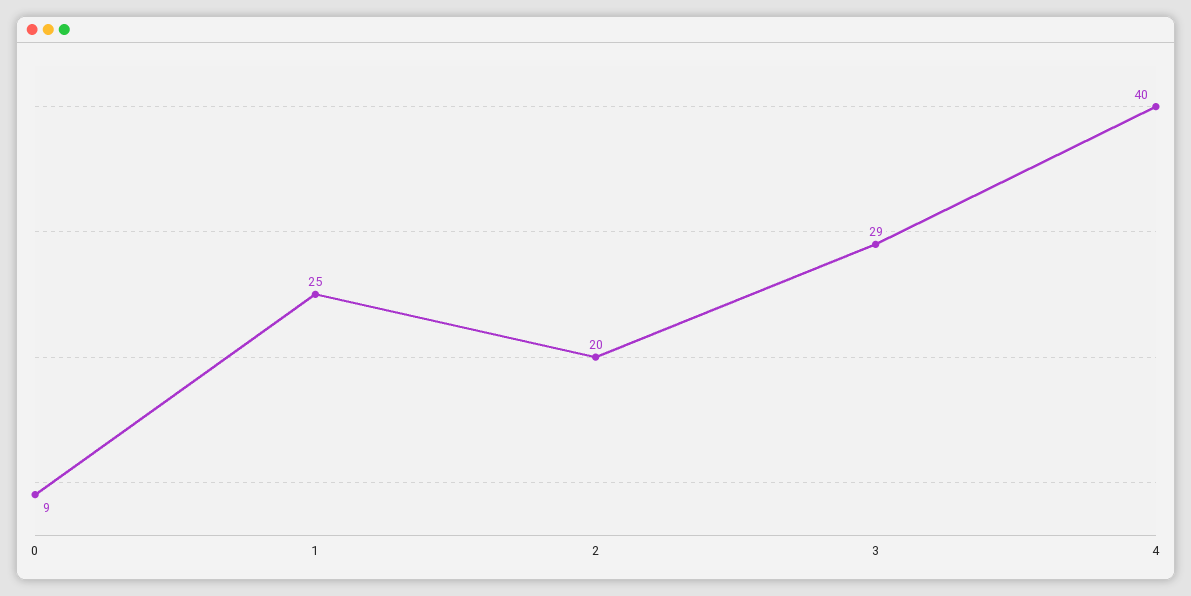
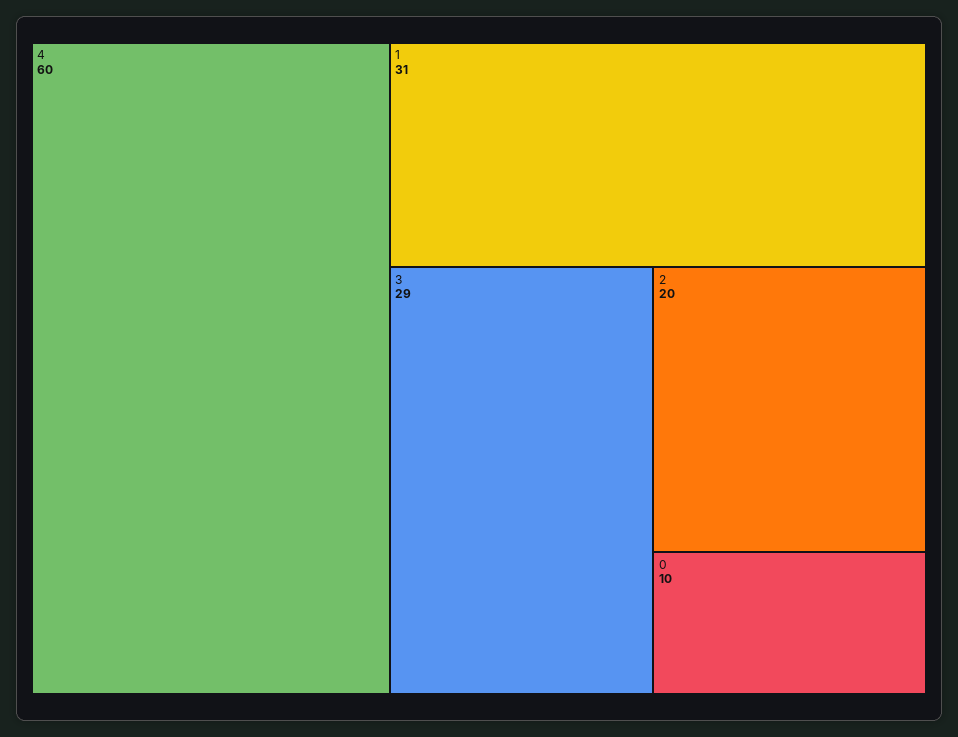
  {
-   "0": 9,
+   "0": 10,
-   "1": 25,
+   "1": 31,
    "2": 20,
    "3": 29,
-   "4": 40
+   "4": 60
  }

